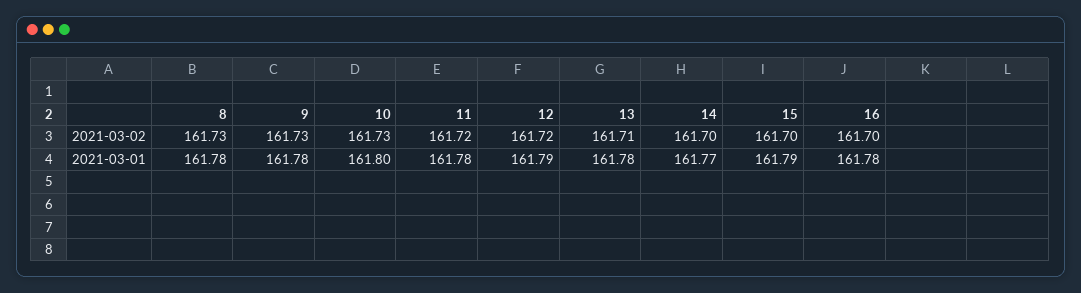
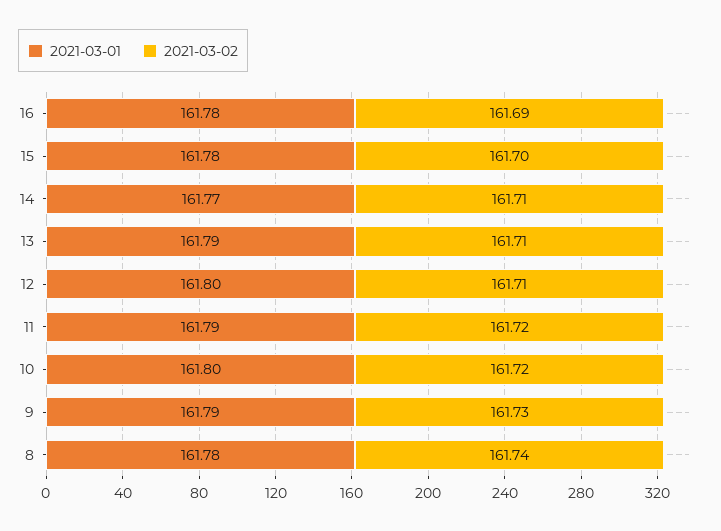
  {
    "2021-03-02": {
-     "8": 161.73,
+     "8": 161.74,
      "9": 161.73,
-     "10": 161.73,
+     "10": 161.72,
      "11": 161.72,
-     "12": 161.72,
+     "12": 161.71,
      "13": 161.71,
-     "14": 161.7,
+     "14": 161.71,
      "15": 161.7,
-     "16": 161.7
+     "16": 161.69
    },
    "2021-03-01": {
      "8": 161.78,
-     "9": 161.78,
+     "9": 161.79,
      "10": 161.8,
-     "11": 161.78,
+     "11": 161.79,
-     "12": 161.79,
+     "12": 161.8,
-     "13": 161.78,
+     "13": 161.79,
      "14": 161.77,
-     "15": 161.79,
+     "15": 161.78,
      "16": 161.78
    }
  }

